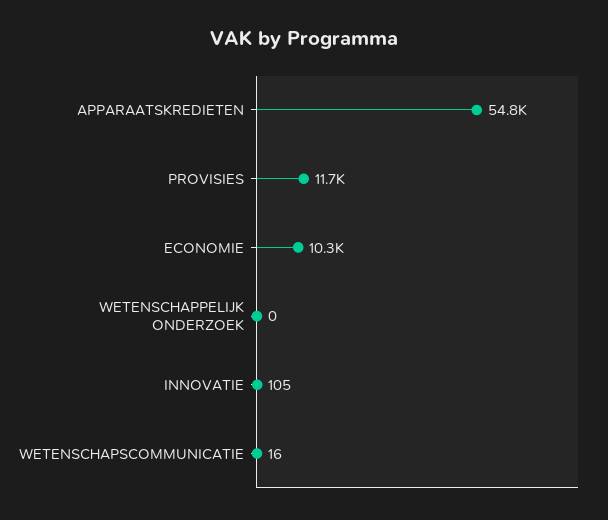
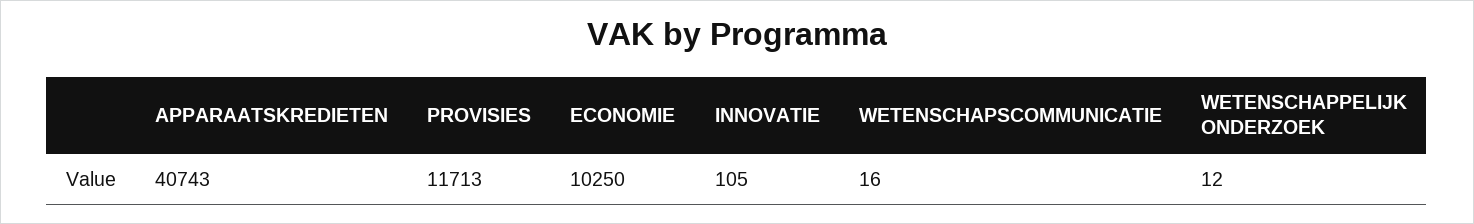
  {
-   "APPARAATSKREDIETEN": 54800,
+   "APPARAATSKREDIETEN": 40743,
    "PROVISIES": 11713,
    "ECONOMIE": 10250,
-   "WETENSCHAPPELIJK ONDERZOEK": 0,
+   "WETENSCHAPPELIJK ONDERZOEK": 12,
    "INNOVATIE": 105,
    "WETENSCHAPSCOMMUNICATIE": 16
  }

